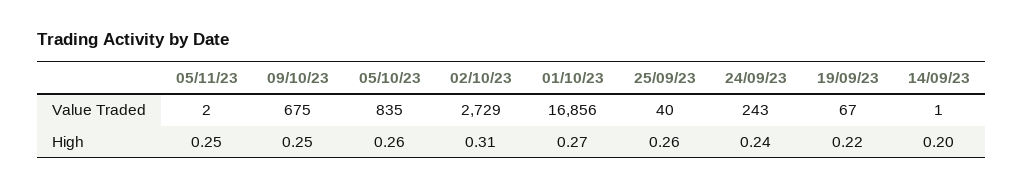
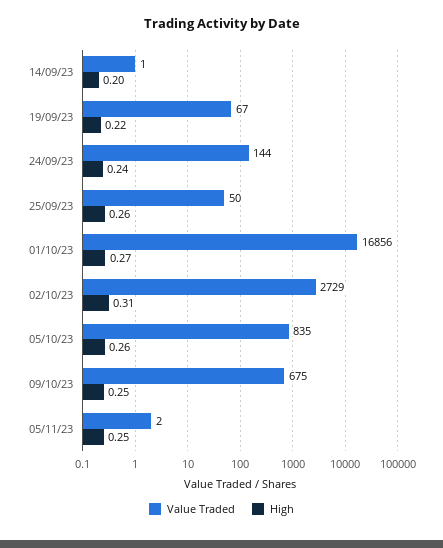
  {
    "Value Traded": {
      "05/11/23": 2,
      "09/10/23": 675,
      "05/10/23": 835,
      "02/10/23": 2729,
      "01/10/23": 16856,
-     "25/09/23": 40,
+     "25/09/23": 50,
-     "24/09/23": 243,
+     "24/09/23": 144,
      "19/09/23": 67,
      "14/09/23": 1
    },
    "High": {
      "05/11/23": 0.25,
      "09/10/23": 0.25,
      "05/10/23": 0.26,
      "02/10/23": 0.31,
      "01/10/23": 0.27,
      "25/09/23": 0.26,
      "24/09/23": 0.24,
      "19/09/23": 0.22,
      "14/09/23": 0.2
    }
  }

